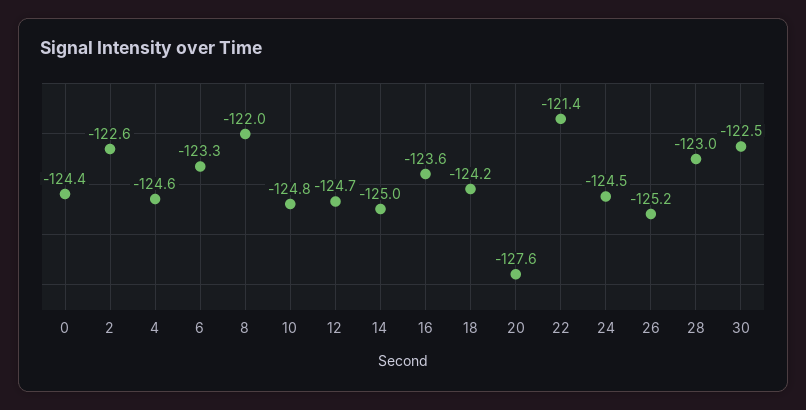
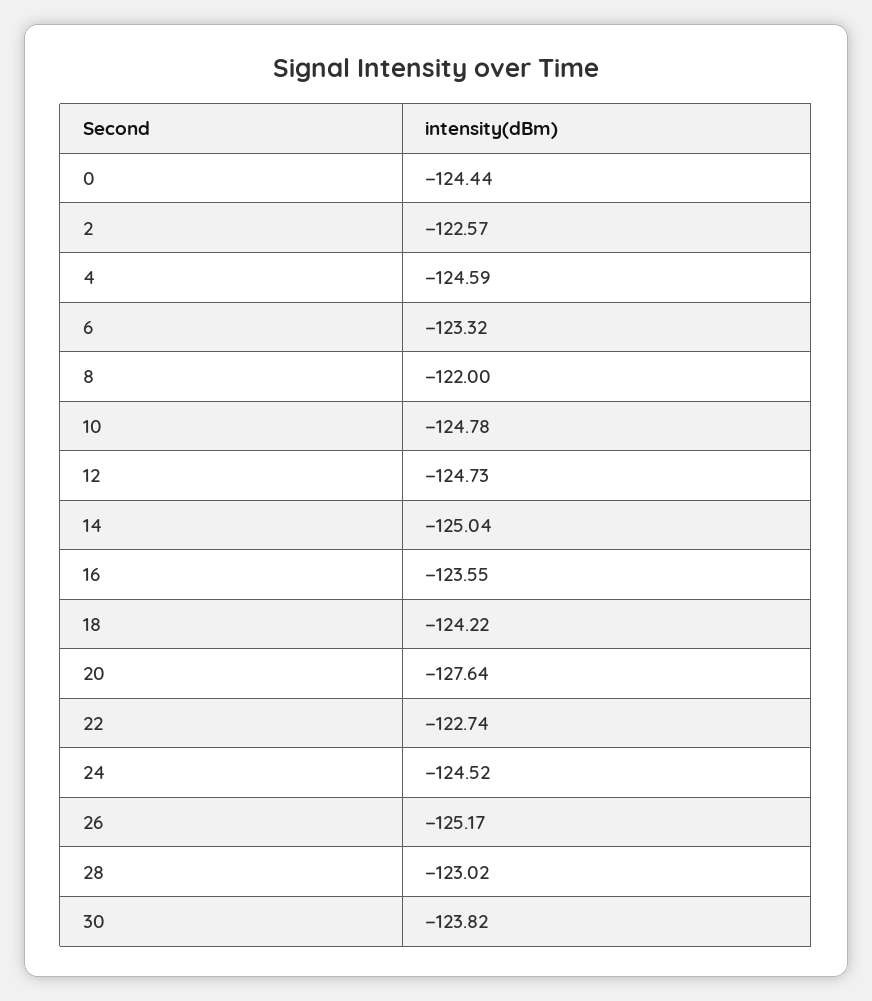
  {
    "0": -124.44,
    "2": -122.57,
    "4": -124.59,
    "6": -123.32,
    "8": -122,
    "10": -124.78,
    "12": -124.73,
    "14": -125.04,
    "16": -123.55,
    "18": -124.22,
    "20": -127.64,
-   "22": -121.4,
+   "22": -122.74,
    "24": -124.52,
    "26": -125.17,
    "28": -123.02,
-   "30": -122.5
+   "30": -123.82
  }

